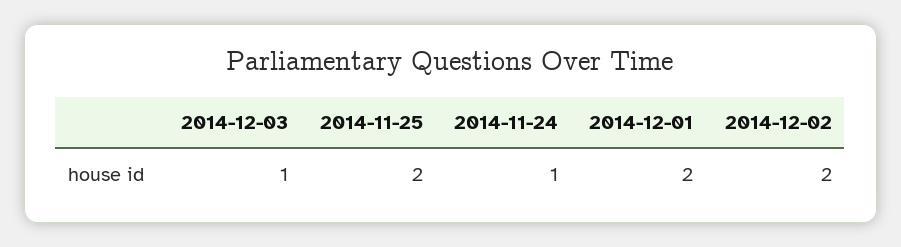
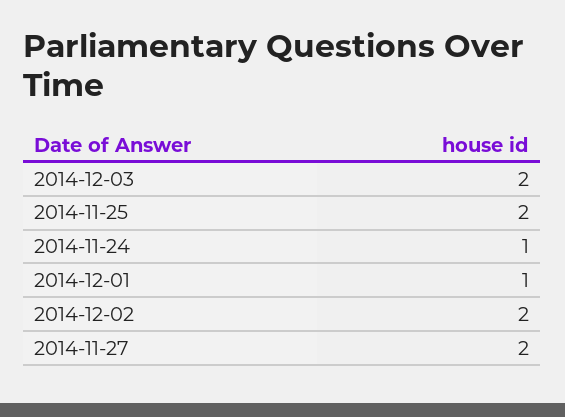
  {
-   "2014-12-03": 1,
+   "2014-12-03": 2,
    "2014-11-25": 2,
    "2014-11-24": 1,
-   "2014-12-01": 2,
+   "2014-12-01": 1,
-   "2014-12-02": 2
+   "2014-12-02": 2,
+   "2014-11-27": 2
  }

